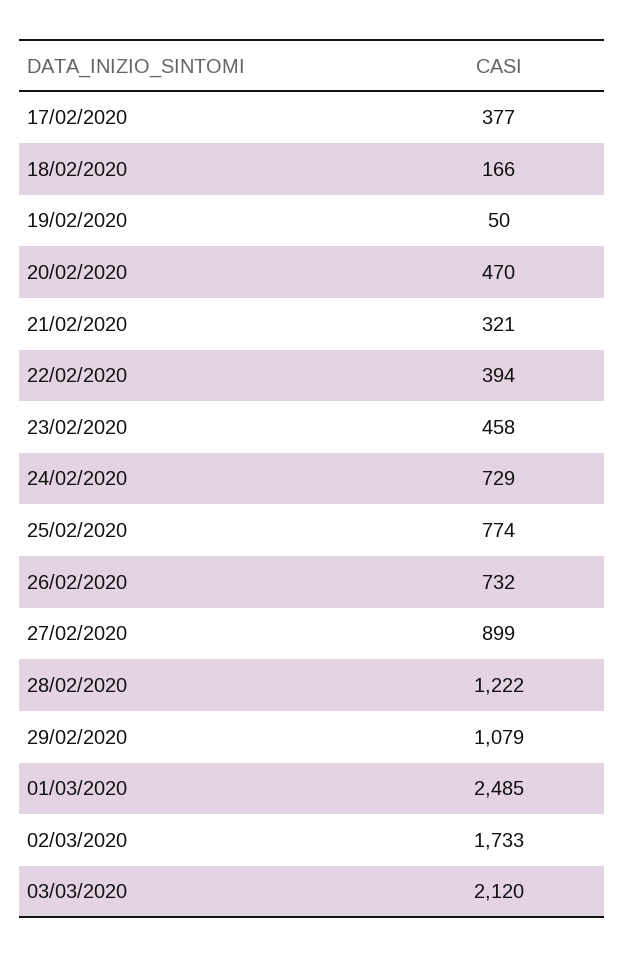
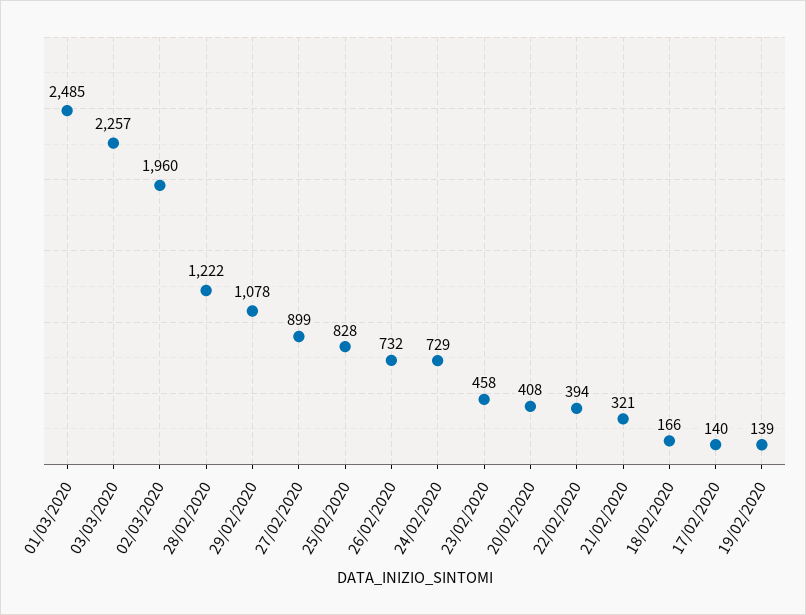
  {
-   "17/02/2020": 377,
+   "17/02/2020": 140,
    "18/02/2020": 166,
-   "19/02/2020": 50,
+   "19/02/2020": 139,
-   "20/02/2020": 470,
+   "20/02/2020": 408,
    "21/02/2020": 321,
    "22/02/2020": 394,
    "23/02/2020": 458,
    "24/02/2020": 729,
-   "25/02/2020": 774,
+   "25/02/2020": 828,
    "26/02/2020": 732,
    "27/02/2020": 899,
    "28/02/2020": 1222,
-   "29/02/2020": 1079,
+   "29/02/2020": 1078,
    "01/03/2020": 2485,
-   "02/03/2020": 1733,
+   "02/03/2020": 1960,
-   "03/03/2020": 2120
+   "03/03/2020": 2257
  }

